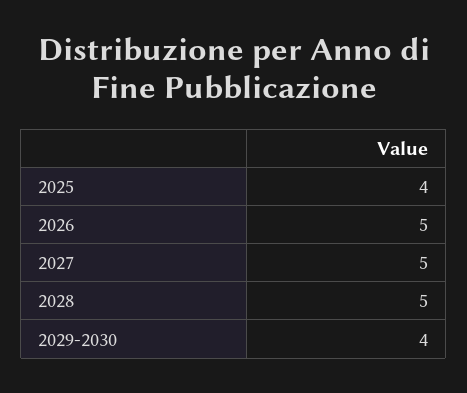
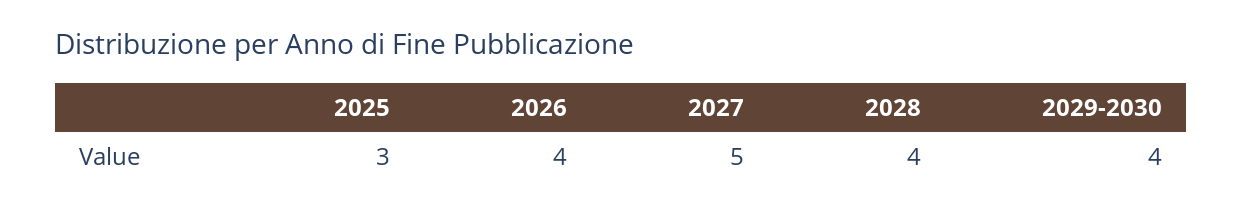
  {
-   "2025": 4,
+   "2025": 3,
-   "2026": 5,
+   "2026": 4,
    "2027": 5,
-   "2028": 5,
+   "2028": 4,
    "2029-2030": 4
  }

